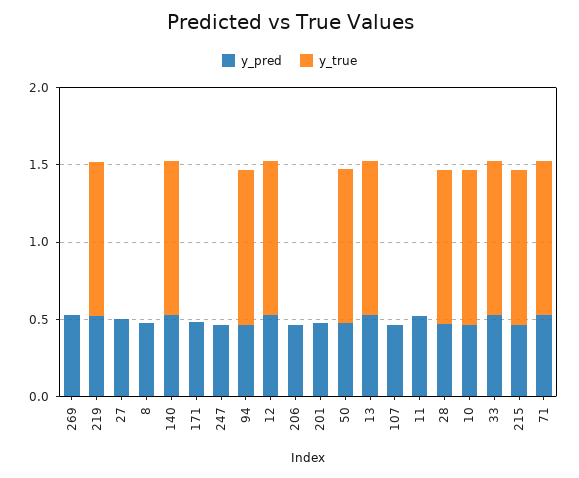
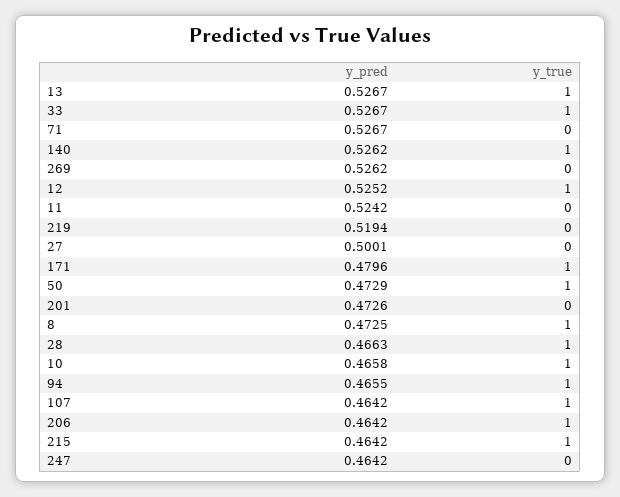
  {
    "y_pred": {
      "269": 0.5262,
      "219": 0.5194,
      "27": 0.5001,
      "8": 0.4725,
      "140": 0.5262,
      "171": 0.4796,
      "247": 0.4642,
      "94": 0.4655,
      "12": 0.5252,
      "206": 0.4642,
      "201": 0.4726,
      "50": 0.4729,
      "13": 0.5267,
      "107": 0.4642,
      "11": 0.5242,
      "28": 0.4663,
      "10": 0.4658,
      "33": 0.5267,
      "215": 0.4642,
      "71": 0.5267
    },
    "y_true": {
      "269": 0,
-     "219": 1,
+     "219": 0,
      "27": 0,
-     "8": 0,
+     "8": 1,
      "140": 1,
-     "171": 0,
+     "171": 1,
      "247": 0,
      "94": 1,
      "12": 1,
-     "206": 0,
+     "206": 1,
      "201": 0,
      "50": 1,
      "13": 1,
-     "107": 0,
+     "107": 1,
      "11": 0,
      "28": 1,
      "10": 1,
      "33": 1,
      "215": 1,
-     "71": 1
+     "71": 0
    }
  }

